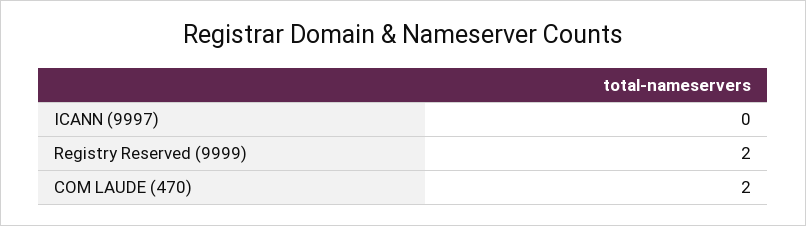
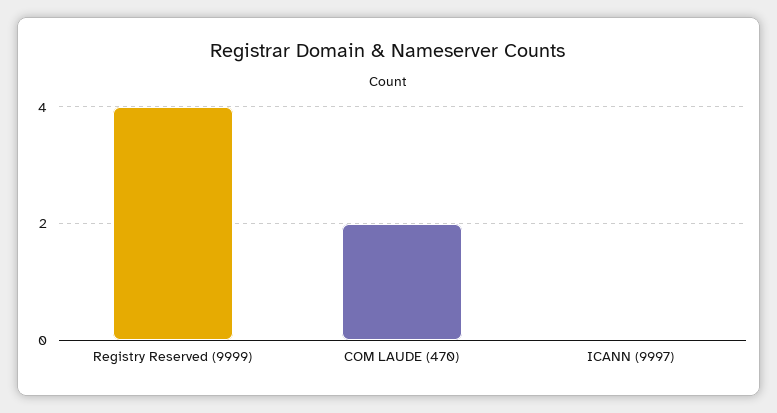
  {
    "ICANN (9997)": 0,
-   "Registry Reserved (9999)": 2,
+   "Registry Reserved (9999)": 4,
    "COM LAUDE (470)": 2
  }

